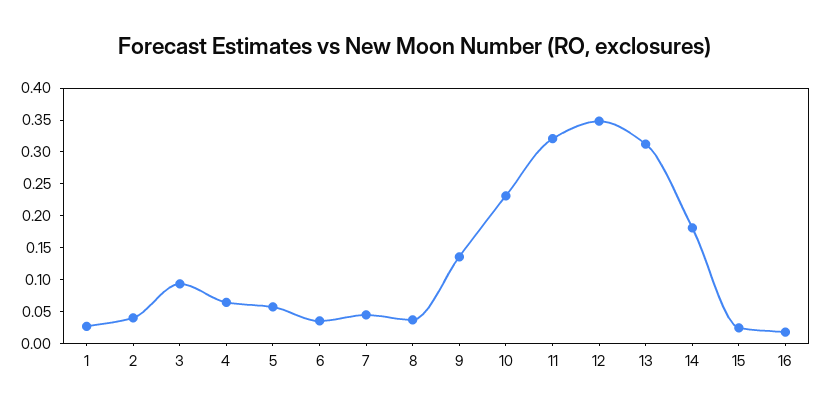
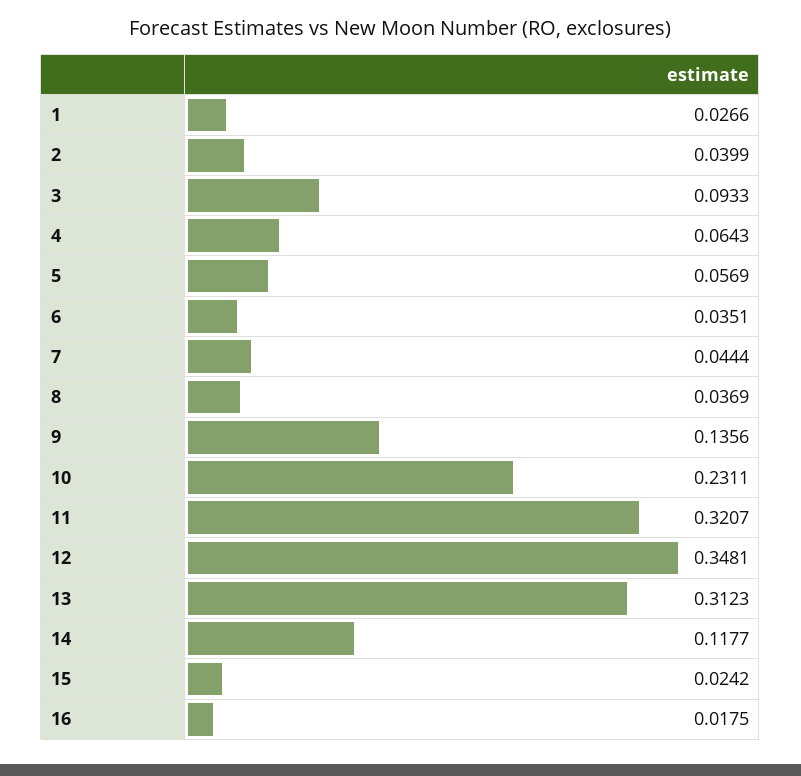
  {
    "1": 0.0266,
    "2": 0.0399,
    "3": 0.0933,
    "4": 0.0643,
    "5": 0.0569,
    "6": 0.0351,
    "7": 0.0444,
    "8": 0.0369,
    "9": 0.1356,
    "10": 0.2311,
    "11": 0.3207,
    "12": 0.3481,
    "13": 0.3123,
-   "14": 0.175,
+   "14": 0.1177,
    "15": 0.0242,
    "16": 0.0175
  }

